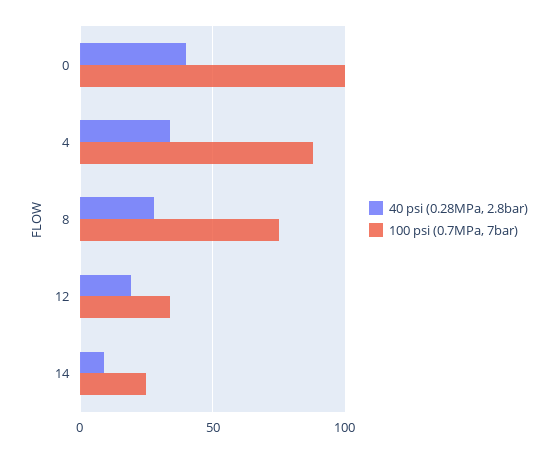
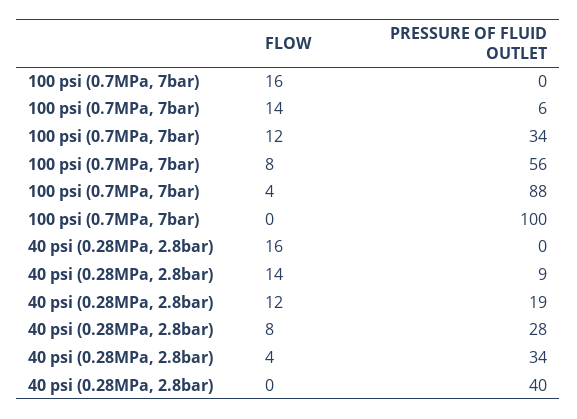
  {
    "40 psi (0.28MPa, 2.8bar)": {
      "0": 40,
      "4": 34,
      "8": 28,
      "12": 19,
-     "14": 9
+     "14": 9,
+     "16": 0
    },
    "100 psi (0.7MPa, 7bar)": {
      "0": 100,
      "4": 88,
-     "8": 75,
+     "8": 56,
      "12": 34,
-     "14": 25
+     "14": 6,
+     "16": 0
    }
  }

